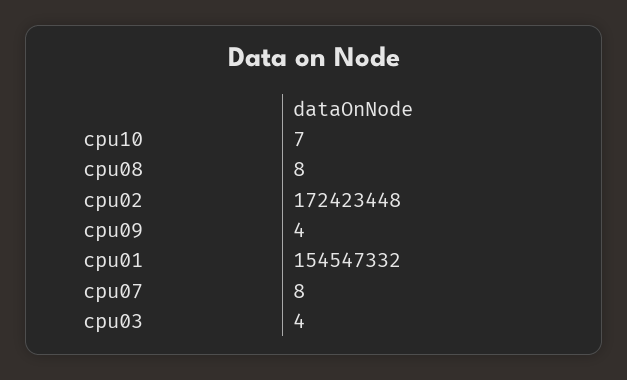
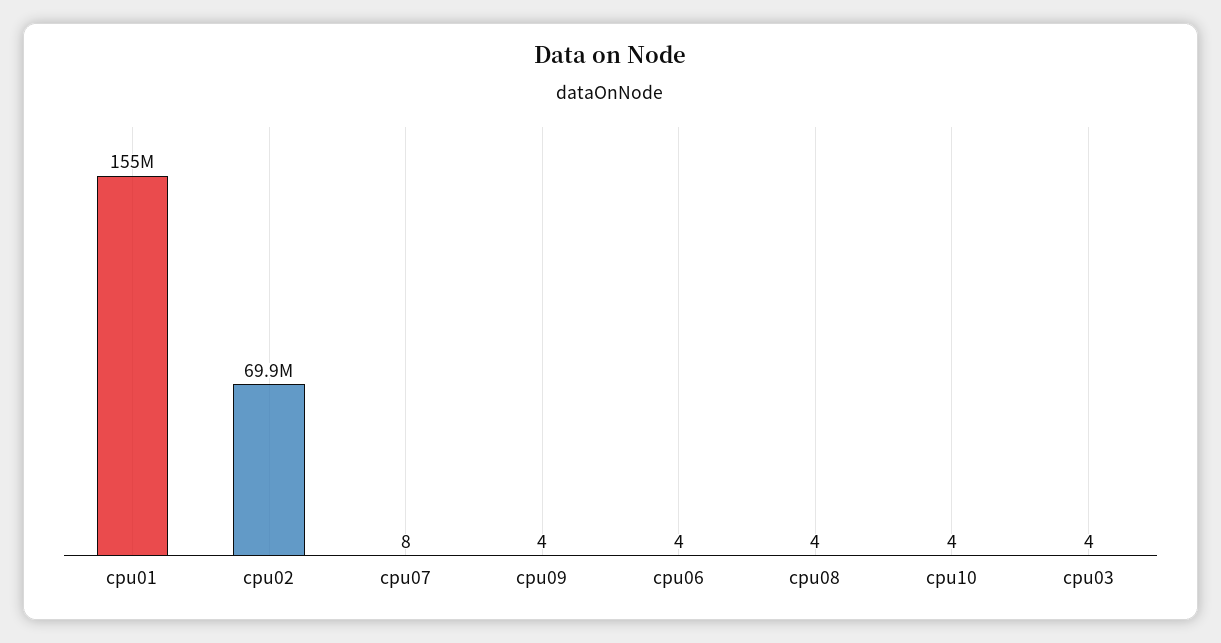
  {
-   "cpu10": 7,
+   "cpu10": 4,
-   "cpu08": 8,
+   "cpu08": 4,
-   "cpu02": 172423448,
+   "cpu02": 69900000,
    "cpu09": 4,
    "cpu01": 154547332,
    "cpu07": 8,
-   "cpu03": 4
+   "cpu03": 4,
+   "cpu06": 4
  }

